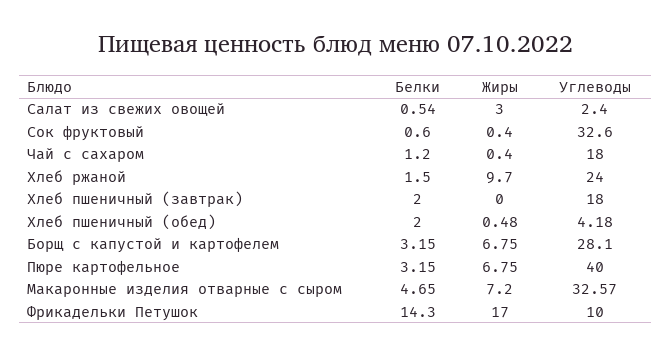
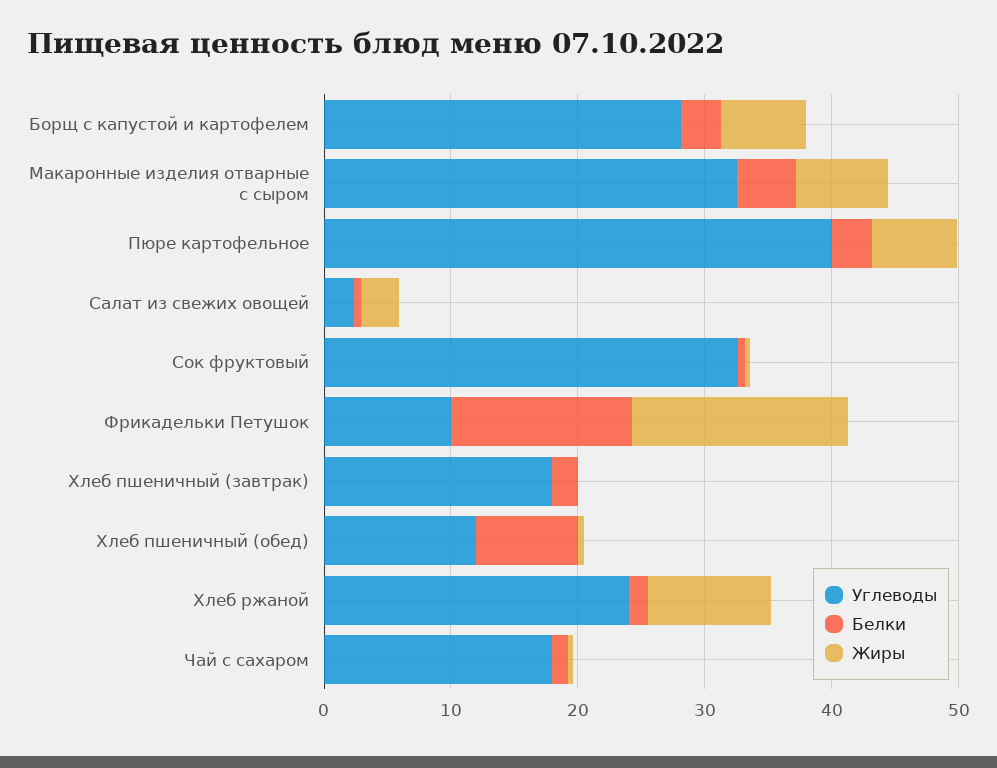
  {
    "Белки": {
      "Салат из свежих овощей": 0.54,
      "Сок фруктовый": 0.6,
      "Чай с сахаром": 1.2,
      "Хлеб ржаной": 1.5,
      "Хлеб пшеничный (завтрак)": 2,
-     "Хлеб пшеничный (обед)": 2,
+     "Хлеб пшеничный (обед)": 8,
      "Борщ с капустой и картофелем": 3.15,
      "Пюре картофельное": 3.15,
      "Макаронные изделия отварные с сыром": 4.65,
      "Фрикадельки Петушок": 14.3
    },
    "Жиры": {
      "Салат из свежих овощей": 3,
      "Сок фруктовый": 0.4,
      "Чай с сахаром": 0.4,
      "Хлеб ржаной": 9.7,
      "Хлеб пшеничный (завтрак)": 0,
      "Хлеб пшеничный (обед)": 0.48,
      "Борщ с капустой и картофелем": 6.75,
      "Пюре картофельное": 6.75,
      "Макаронные изделия отварные с сыром": 7.2,
      "Фрикадельки Петушок": 17
    },
    "Углеводы": {
      "Салат из свежих овощей": 2.4,
      "Сок фруктовый": 32.6,
      "Чай с сахаром": 18,
      "Хлеб ржаной": 24,
      "Хлеб пшеничный (завтрак)": 18,
-     "Хлеб пшеничный (обед)": 4.18,
+     "Хлеб пшеничный (обед)": 12,
      "Борщ с капустой и картофелем": 28.1,
      "Пюре картофельное": 40,
      "Макаронные изделия отварные с сыром": 32.57,
      "Фрикадельки Петушок": 10
    }
  }

